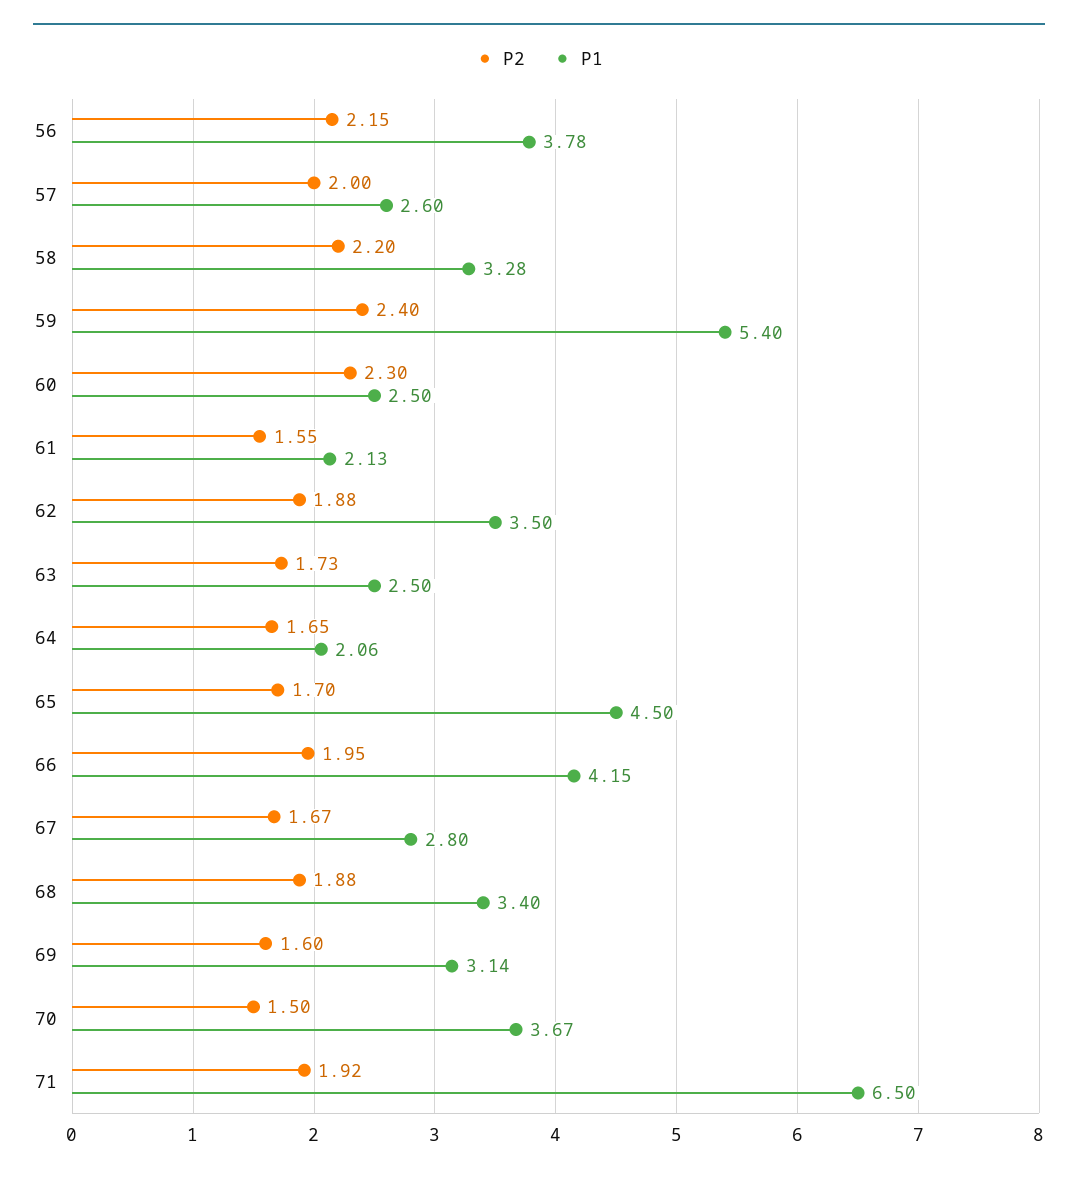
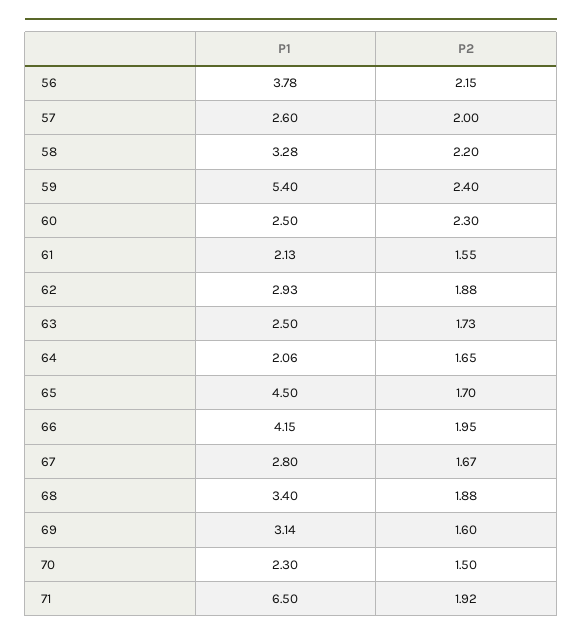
  {
    "P2": {
      "56": 2.15,
      "57": 2,
      "58": 2.2,
      "59": 2.4,
      "60": 2.3,
      "61": 1.55,
      "62": 1.88,
      "63": 1.73,
      "64": 1.65,
      "65": 1.7,
      "66": 1.95,
      "67": 1.67,
      "68": 1.88,
      "69": 1.6,
      "70": 1.5,
      "71": 1.92
    },
    "P1": {
      "56": 3.78,
      "57": 2.6,
      "58": 3.28,
      "59": 5.4,
      "60": 2.5,
      "61": 2.13,
-     "62": 3.5,
+     "62": 2.93,
      "63": 2.5,
      "64": 2.06,
      "65": 4.5,
      "66": 4.15,
      "67": 2.8,
      "68": 3.4,
      "69": 3.14,
-     "70": 3.67,
+     "70": 2.3,
      "71": 6.5
    }
  }

